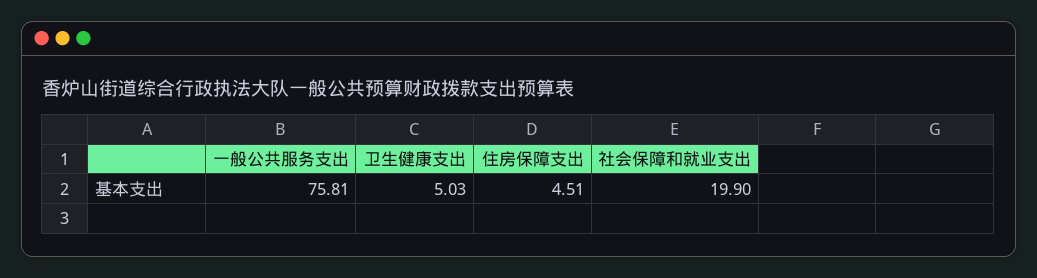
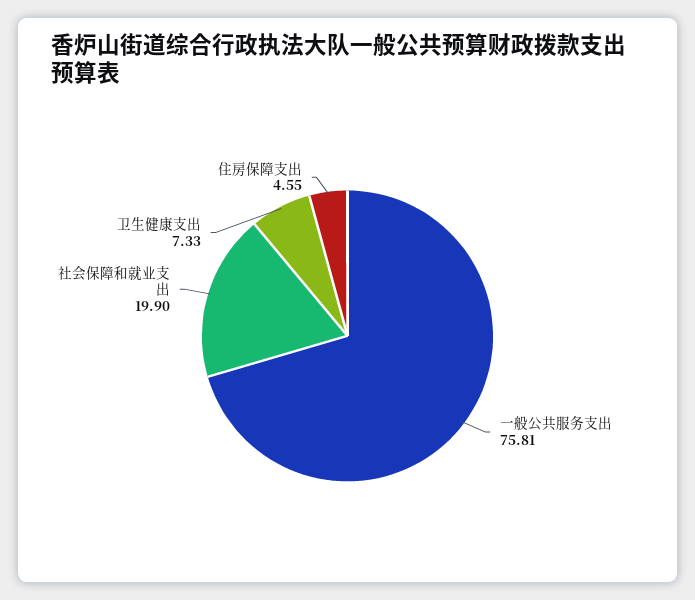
  {
    "一般公共服务支出": 75.81,
-   "卫生健康支出": 5.03,
+   "卫生健康支出": 7.33,
-   "住房保障支出": 4.51,
+   "住房保障支出": 4.55,
    "社会保障和就业支出": 19.9
  }

